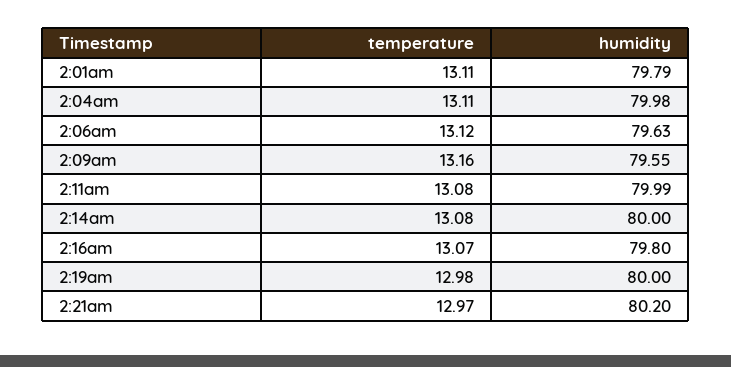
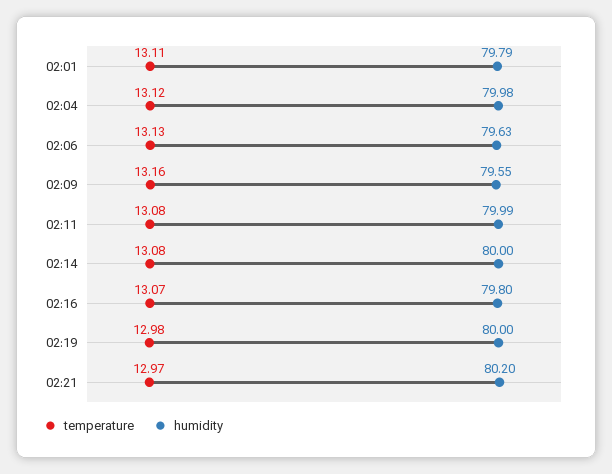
  {
    "temperature": {
      "2:01am": 13.11,
-     "2:04am": 13.11,
+     "2:04am": 13.12,
-     "2:06am": 13.12,
+     "2:06am": 13.13,
      "2:09am": 13.16,
      "2:11am": 13.08,
      "2:14am": 13.08,
      "2:16am": 13.07,
      "2:19am": 12.98,
      "2:21am": 12.97
    },
    "humidity": {
      "2:01am": 79.79,
      "2:04am": 79.98,
      "2:06am": 79.63,
      "2:09am": 79.55,
      "2:11am": 79.99,
      "2:14am": 80,
      "2:16am": 79.8,
      "2:19am": 80,
      "2:21am": 80.2
    }
  }

